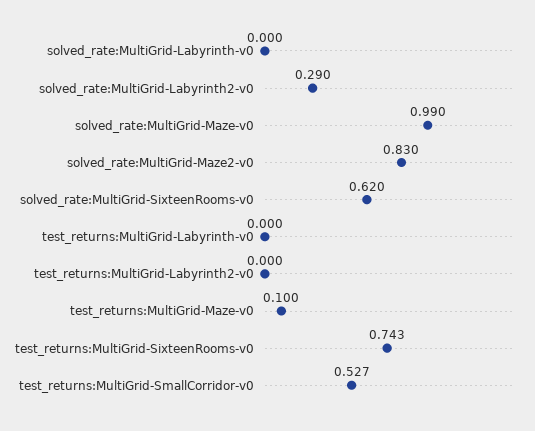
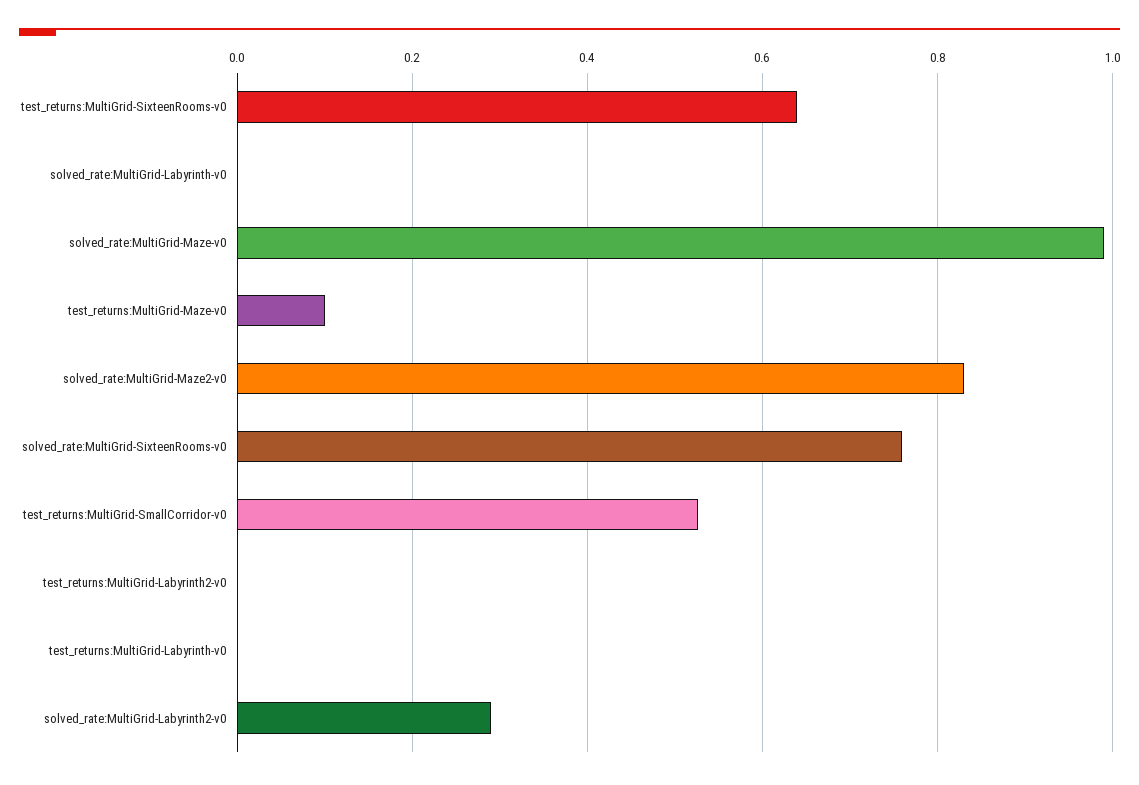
  {
    "solved_rate:MultiGrid-Labyrinth-v0": 0,
    "solved_rate:MultiGrid-Labyrinth2-v0": 0.29,
    "solved_rate:MultiGrid-Maze-v0": 0.99,
    "solved_rate:MultiGrid-Maze2-v0": 0.83,
-   "solved_rate:MultiGrid-SixteenRooms-v0": 0.62,
+   "solved_rate:MultiGrid-SixteenRooms-v0": 0.76,
    "test_returns:MultiGrid-Labyrinth-v0": 0,
    "test_returns:MultiGrid-Labyrinth2-v0": 0,
    "test_returns:MultiGrid-Maze-v0": 0.1,
-   "test_returns:MultiGrid-SixteenRooms-v0": 0.743,
+   "test_returns:MultiGrid-SixteenRooms-v0": 0.64,
    "test_returns:MultiGrid-SmallCorridor-v0": 0.527
  }

